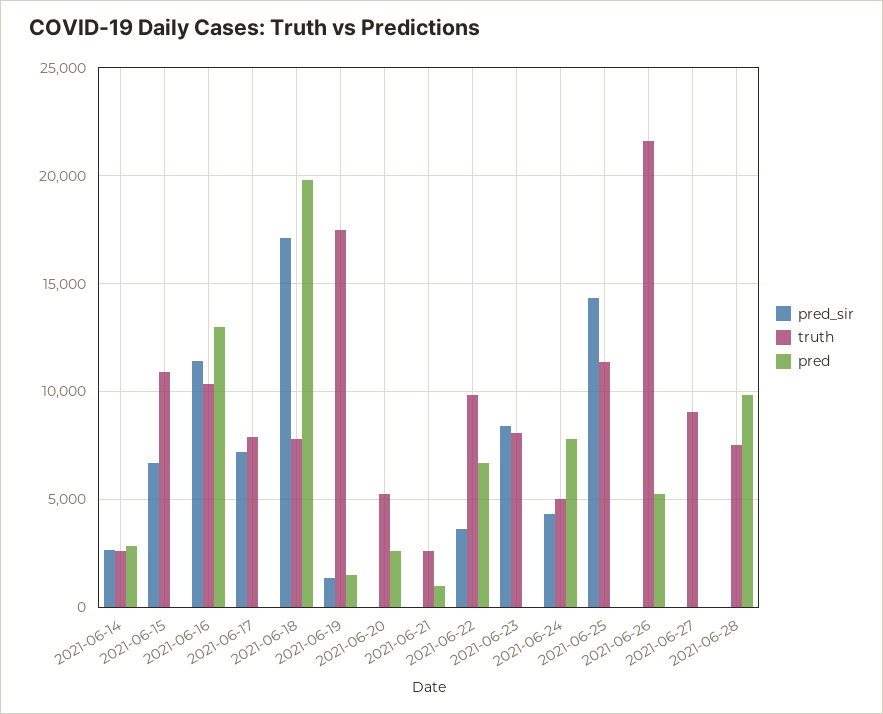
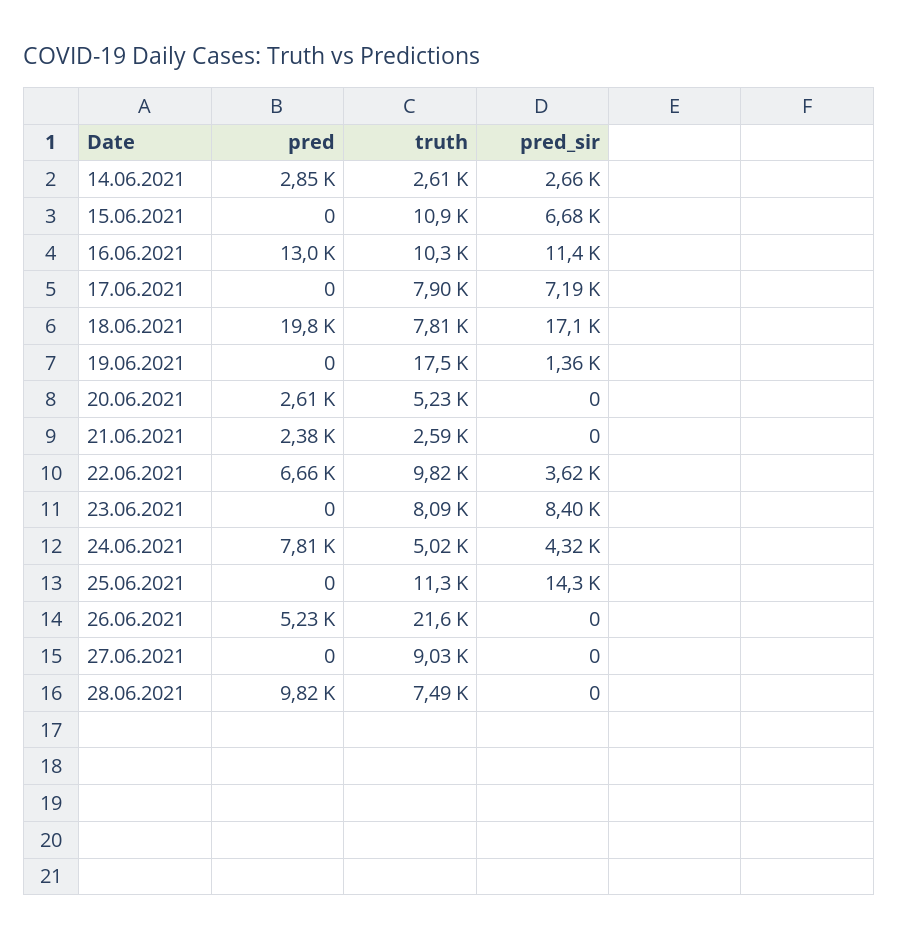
  {
    "pred_sir": {
      "2021-06-14": 2660,
      "2021-06-15": 6680,
      "2021-06-16": 11400,
      "2021-06-17": 7190,
      "2021-06-18": 17100,
      "2021-06-19": 1360,
      "2021-06-20": 0,
      "2021-06-21": 0,
      "2021-06-22": 3620,
      "2021-06-23": 8400,
      "2021-06-24": 4320,
      "2021-06-25": 14300,
      "2021-06-26": 0,
      "2021-06-27": 0,
      "2021-06-28": 0
    },
    "truth": {
      "2021-06-14": 2610,
      "2021-06-15": 10900,
      "2021-06-16": 10300,
      "2021-06-17": 7900,
      "2021-06-18": 7810,
      "2021-06-19": 17500,
      "2021-06-20": 5230,
      "2021-06-21": 2590,
      "2021-06-22": 9820,
      "2021-06-23": 8090,
      "2021-06-24": 5020,
      "2021-06-25": 11300,
      "2021-06-26": 21600,
      "2021-06-27": 9030,
      "2021-06-28": 7490
    },
    "pred": {
      "2021-06-14": 2850,
      "2021-06-15": 0,
      "2021-06-16": 13000,
      "2021-06-17": 0,
      "2021-06-18": 19800,
-     "2021-06-19": 1500,
+     "2021-06-19": 0,
      "2021-06-20": 2610,
-     "2021-06-21": 1000,
+     "2021-06-21": 2380,
      "2021-06-22": 6660,
      "2021-06-23": 0,
      "2021-06-24": 7810,
      "2021-06-25": 0,
      "2021-06-26": 5230,
      "2021-06-27": 0,
      "2021-06-28": 9820
    }
  }

